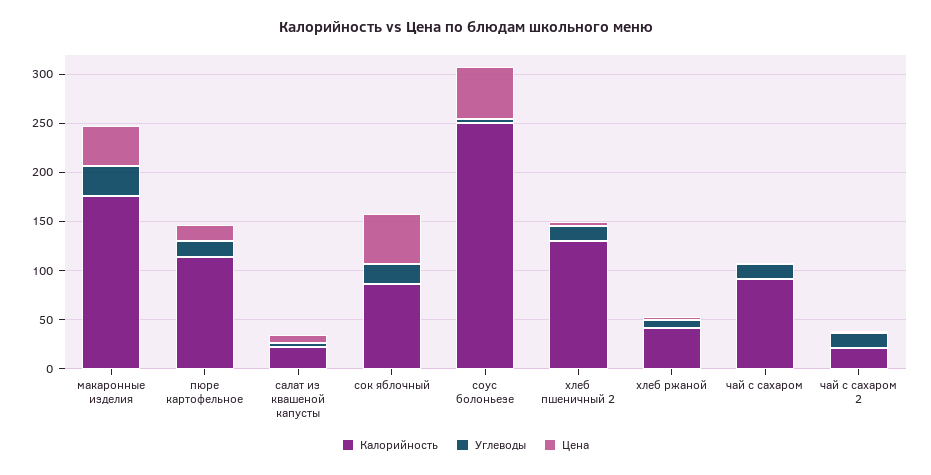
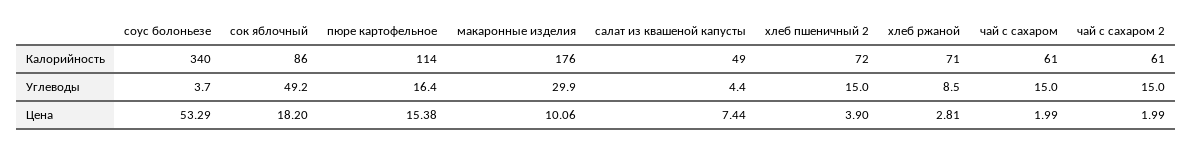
  {
    "Калорийность": {
      "макаронные изделия": 176,
      "пюре картофельное": 114,
-     "салат из квашеной капусты": 20,
+     "салат из квашеной капусты": 49,
      "сок яблочный": 86,
-     "соус болоньезе": 250,
+     "соус болоньезе": 340,
-     "хлеб пшеничный 2": 130,
+     "хлеб пшеничный 2": 72,
-     "хлеб ржаной": 40,
+     "хлеб ржаной": 71,
-     "чай с сахаром": 90,
+     "чай с сахаром": 61,
-     "чай с сахаром 2": 20
+     "чай с сахаром 2": 61
    },
    "Углеводы": {
      "макаронные изделия": 29.9,
      "пюре картофельное": 16.4,
      "салат из квашеной капусты": 4.4,
-     "сок яблочный": 20,
+     "сок яблочный": 49.2,
      "соус болоньезе": 3.7,
      "хлеб пшеничный 2": 15,
      "хлеб ржаной": 8.5,
      "чай с сахаром": 15,
      "чай с сахаром 2": 15
    },
    "Цена": {
-     "макаронные изделия": 40,
+     "макаронные изделия": 10.06,
      "пюре картофельное": 15.38,
      "салат из квашеной капусты": 7.44,
-     "сок яблочный": 50,
+     "сок яблочный": 18.2,
      "соус болоньезе": 53.29,
      "хлеб пшеничный 2": 3.9,
      "хлеб ржаной": 2.81,
      "чай с сахаром": 1.99,
      "чай с сахаром 2": 1.99
    }
  }

